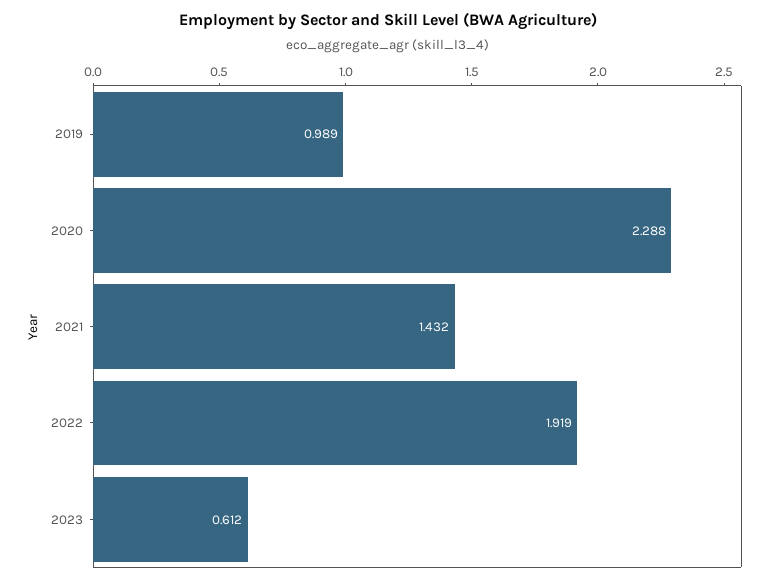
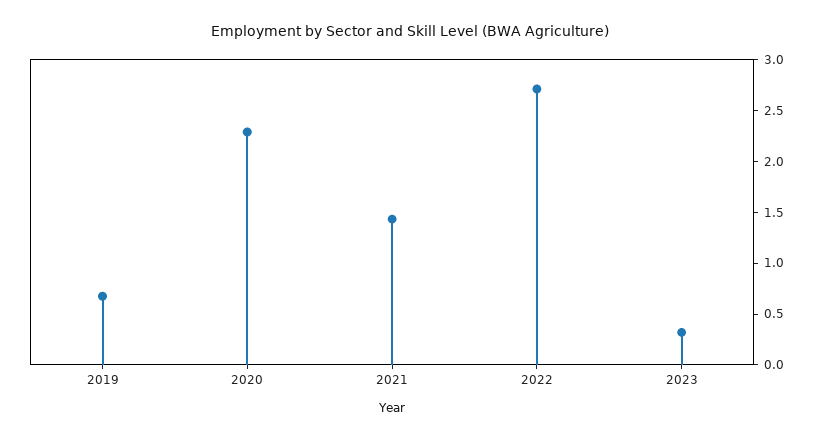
  {
-   "2019": 0.989,
+   "2019": 0.7,
    "2020": 2.288,
    "2021": 1.432,
-   "2022": 1.919,
+   "2022": 2.7,
-   "2023": 0.612
+   "2023": 0.3
  }

